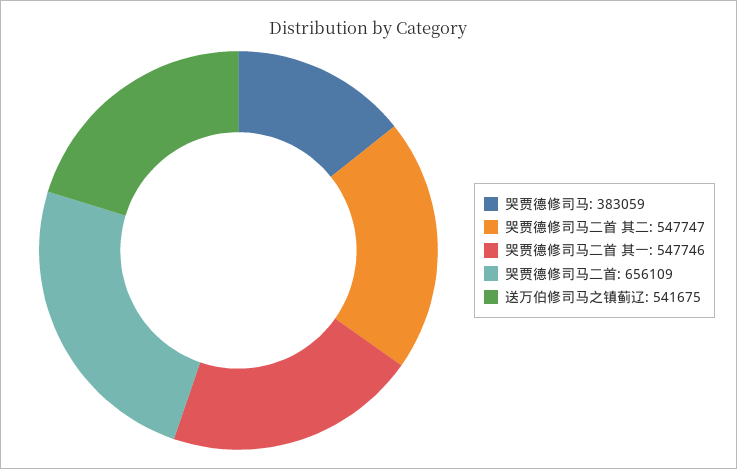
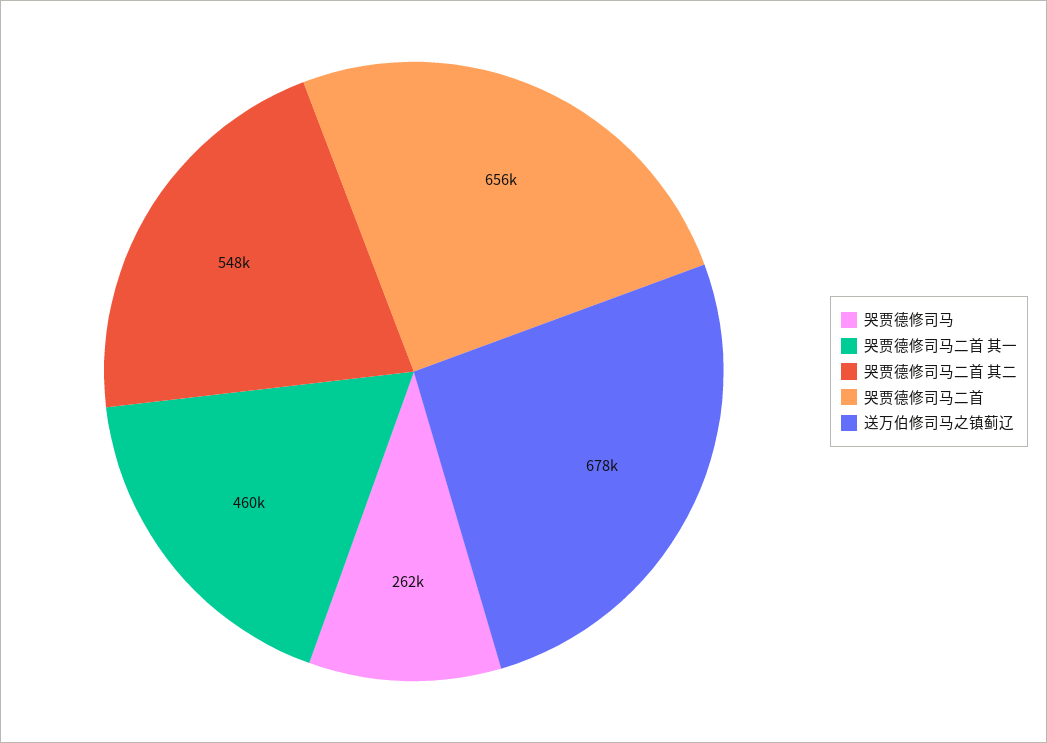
  {
-   "哭贾德修司马": 383059,
+   "哭贾德修司马": 262000,
    "哭贾德修司马二首 其二": 547747,
-   "哭贾德修司马二首 其一": 547746,
+   "哭贾德修司马二首 其一": 460000,
    "哭贾德修司马二首": 656109,
-   "送万伯修司马之镇蓟辽": 541675
+   "送万伯修司马之镇蓟辽": 678000
  }

